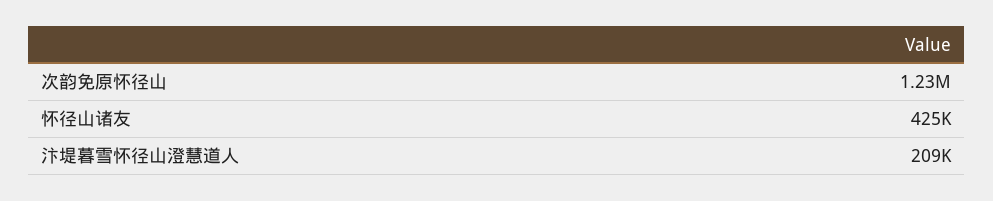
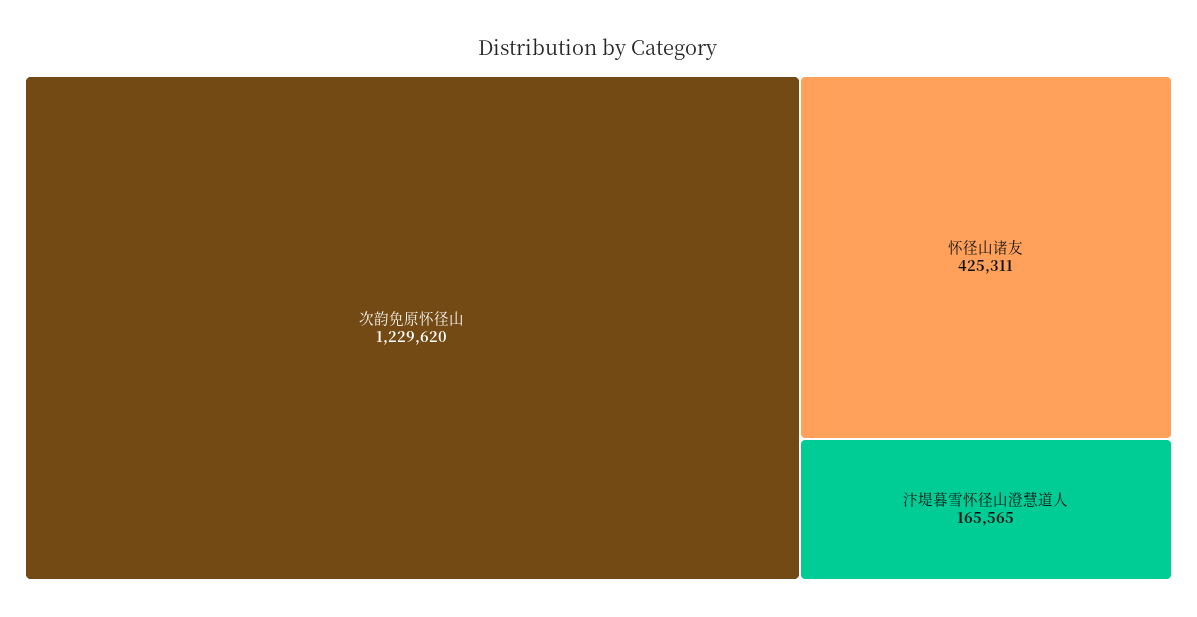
  {
    "次韵免原怀径山": 1229620,
    "怀径山诸友": 425311,
-   "汴堤暮雪怀径山澄慧道人": 209000
+   "汴堤暮雪怀径山澄慧道人": 165565
  }

